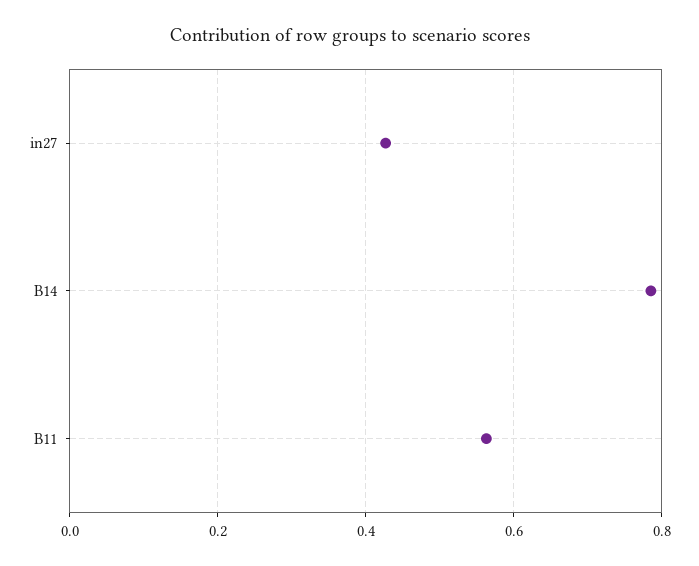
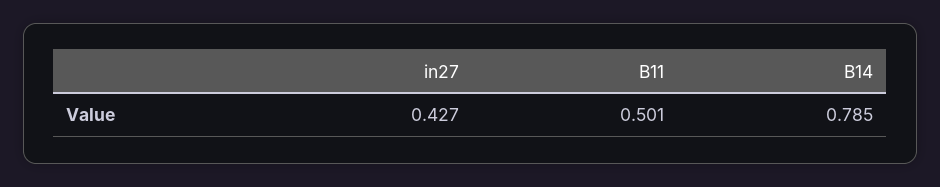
  {
    "in27": 0.427,
    "B14": 0.785,
-   "B11": 0.56
+   "B11": 0.501
  }

